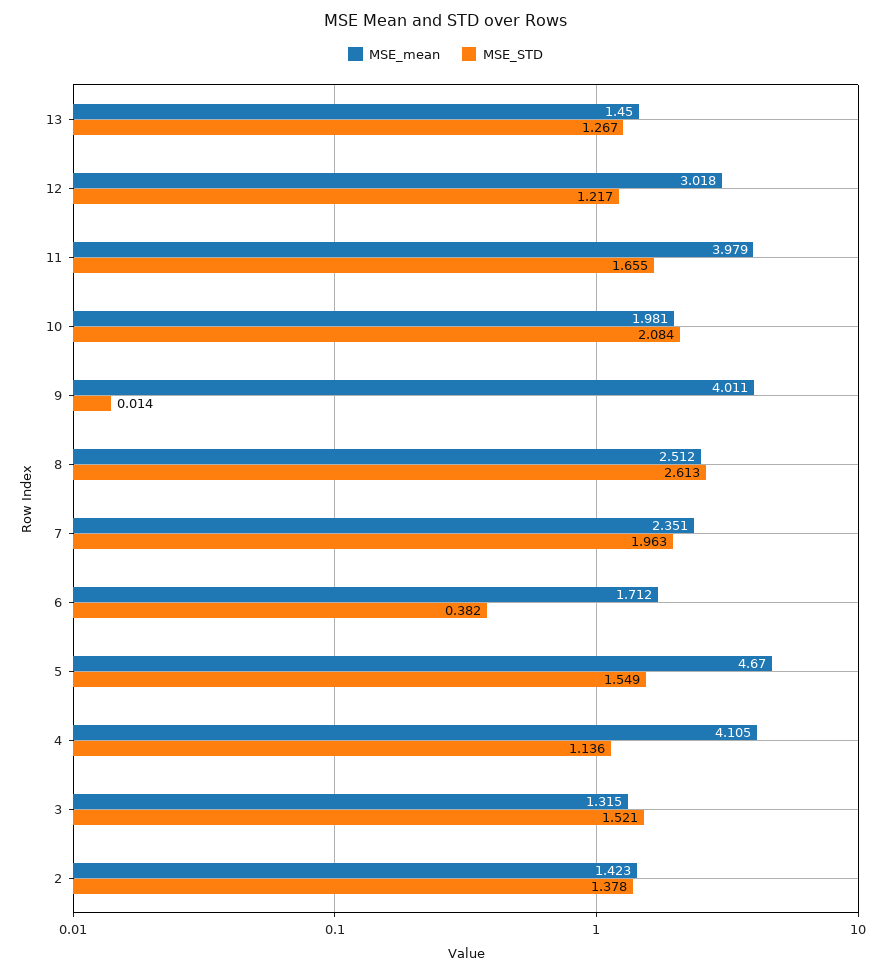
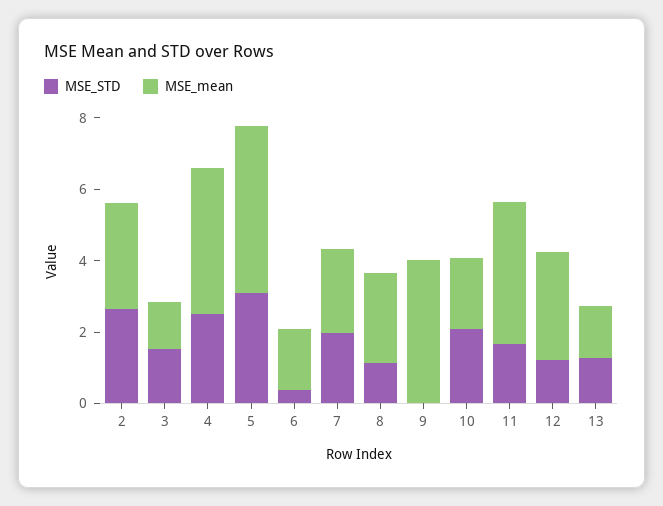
  {
    "MSE_mean": {
      "13": 1.45,
      "12": 3.018,
      "11": 3.979,
      "10": 1.981,
      "9": 4.011,
      "8": 2.512,
      "7": 2.351,
      "6": 1.712,
      "5": 4.67,
      "4": 4.105,
      "3": 1.315,
-     "2": 1.423
+     "2": 3
    },
    "MSE_STD": {
      "13": 1.267,
      "12": 1.217,
      "11": 1.655,
      "10": 2.084,
      "9": 0.014,
-     "8": 2.613,
+     "8": 1,
      "7": 1.963,
      "6": 0.382,
-     "5": 1.549,
+     "5": 3,
-     "4": 1.136,
+     "4": 2.5,
      "3": 1.521,
-     "2": 1.378
+     "2": 2.5
    }
  }

